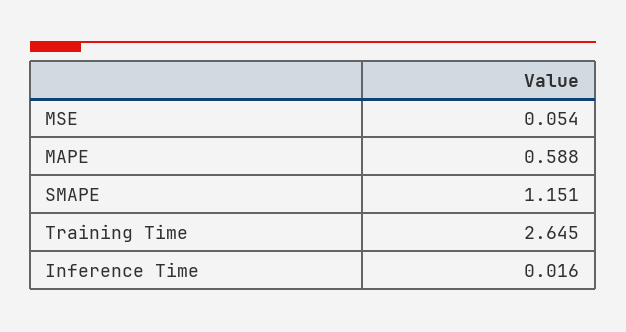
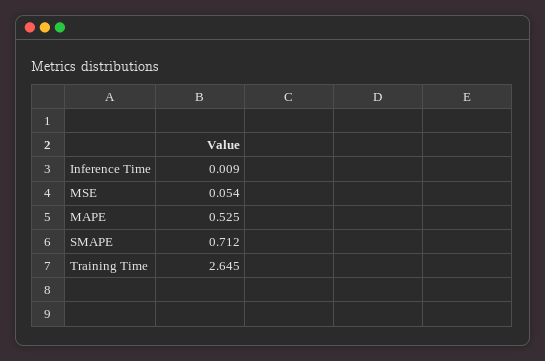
  {
    "MSE": 0.054,
-   "MAPE": 0.588,
+   "MAPE": 0.525,
-   "SMAPE": 1.151,
+   "SMAPE": 0.712,
    "Training Time": 2.645,
-   "Inference Time": 0.016
+   "Inference Time": 0.009
  }

